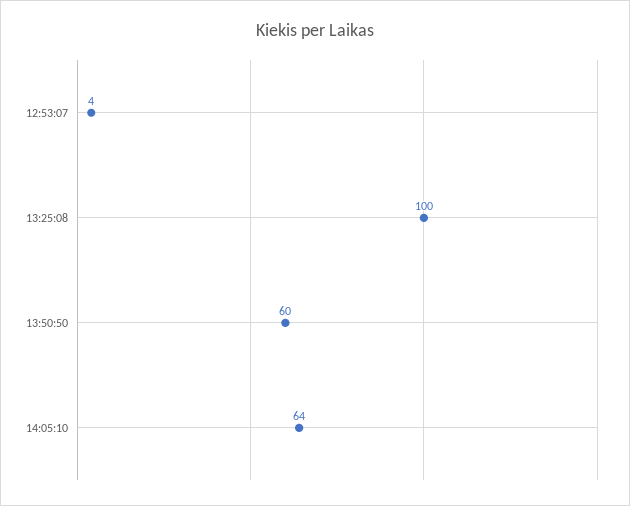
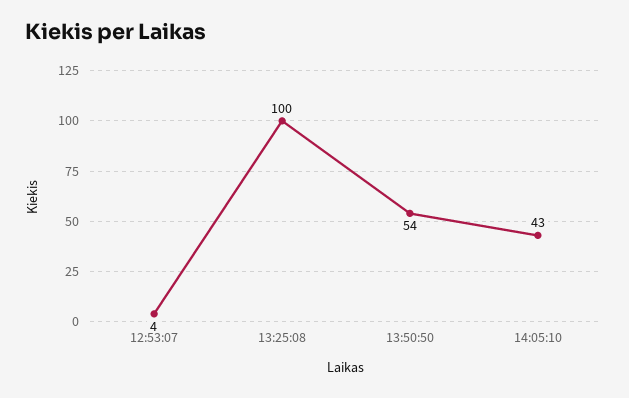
  {
    "12:53:07": 4,
    "13:25:08": 100,
-   "13:50:50": 60,
+   "13:50:50": 54,
-   "14:05:10": 64
+   "14:05:10": 43
  }

